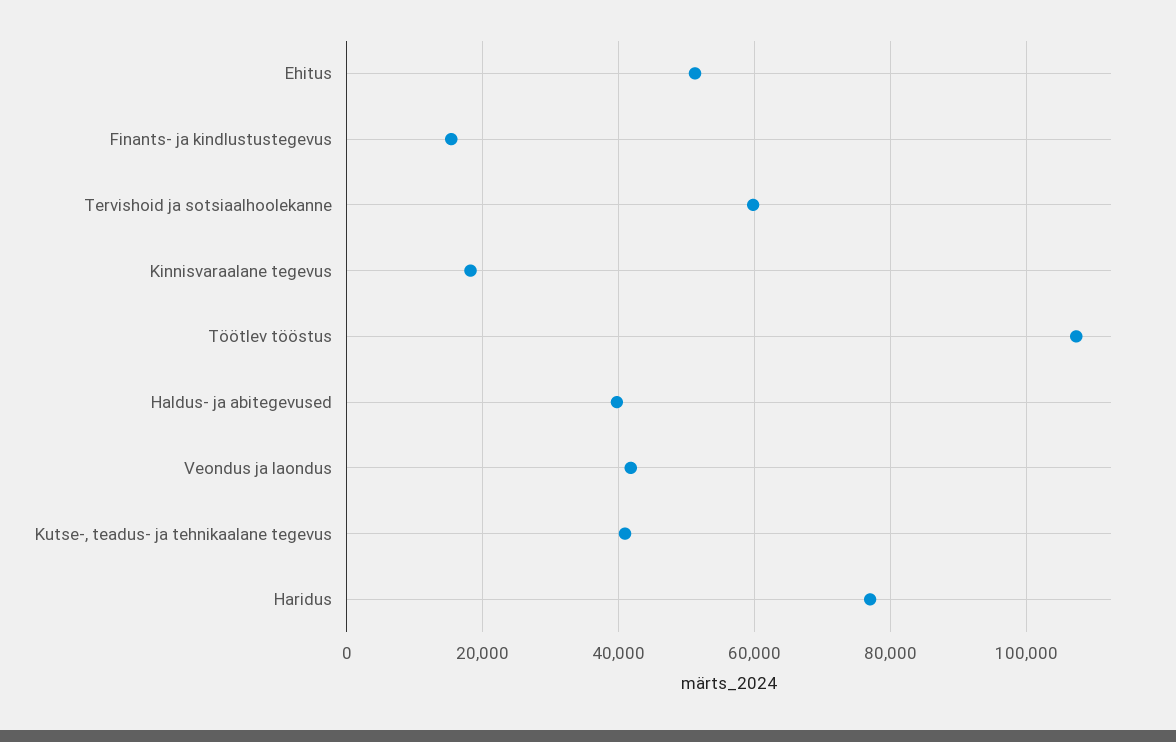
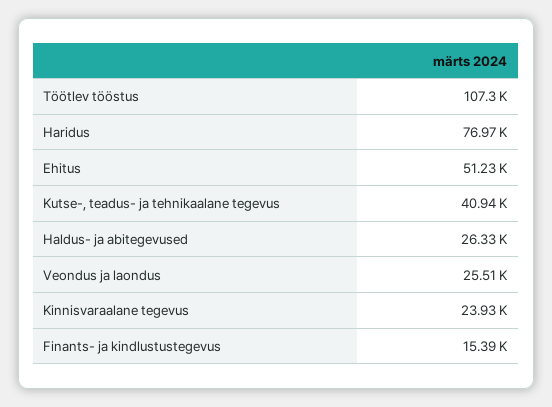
  {
    "Ehitus": 51230,
    "Finants- ja kindlustustegevus": 15390,
-   "Tervishoid ja sotsiaalhoolekanne": 60000,
-   "Kinnisvaraalane tegevus": 18000,
+   "Kinnisvaraalane tegevus": 23930,
    "Töötlev tööstus": 107300,
-   "Haldus- ja abitegevused": 40000,
+   "Haldus- ja abitegevused": 26330,
-   "Veondus ja laondus": 42000,
+   "Veondus ja laondus": 25510,
    "Kutse-, teadus- ja tehnikaalane tegevus": 40940,
    "Haridus": 76970
  }

